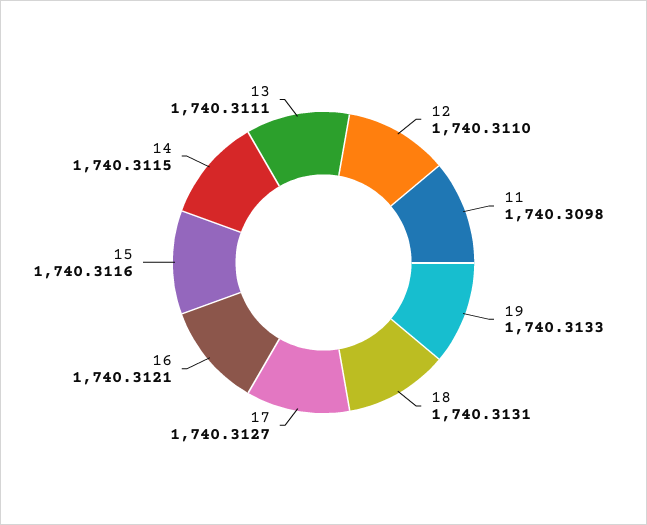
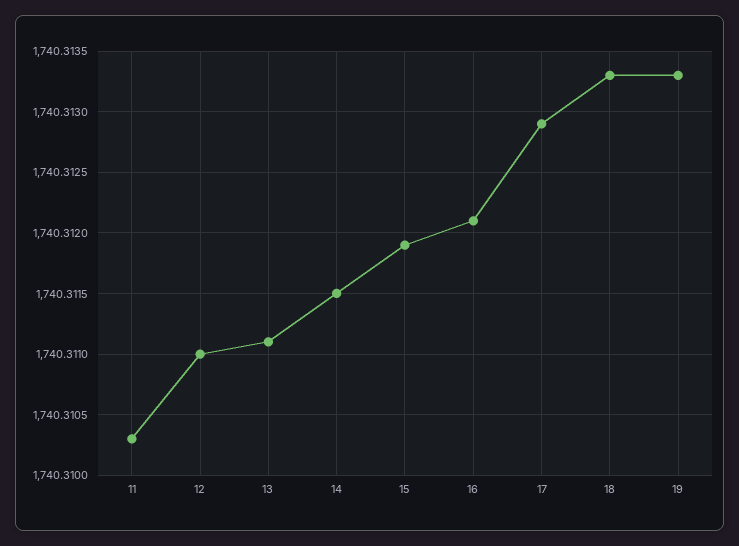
  {
    "12": 1740.311,
-   "11": 1740.3098,
+   "11": 1740.3103,
    "19": 1740.3133,
-   "18": 1740.3131,
+   "18": 1740.3133,
-   "17": 1740.3127,
+   "17": 1740.3129,
    "16": 1740.3121,
-   "15": 1740.3116,
+   "15": 1740.3119,
    "14": 1740.3115,
    "13": 1740.3111
  }

